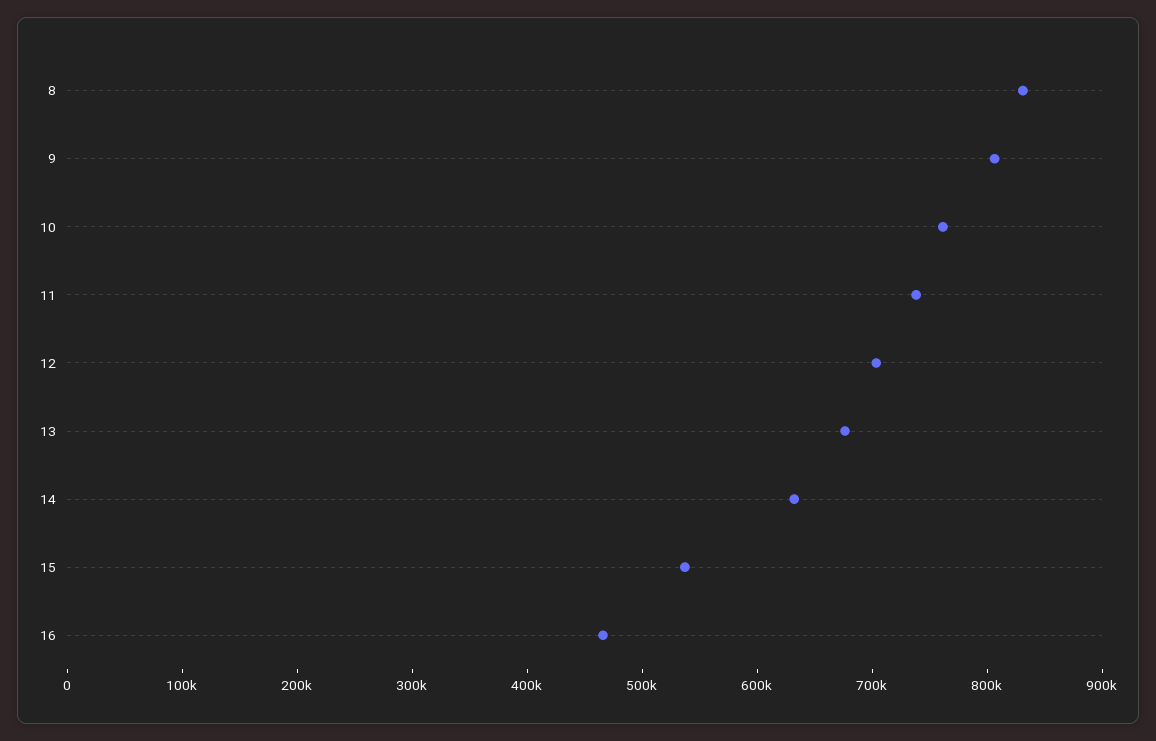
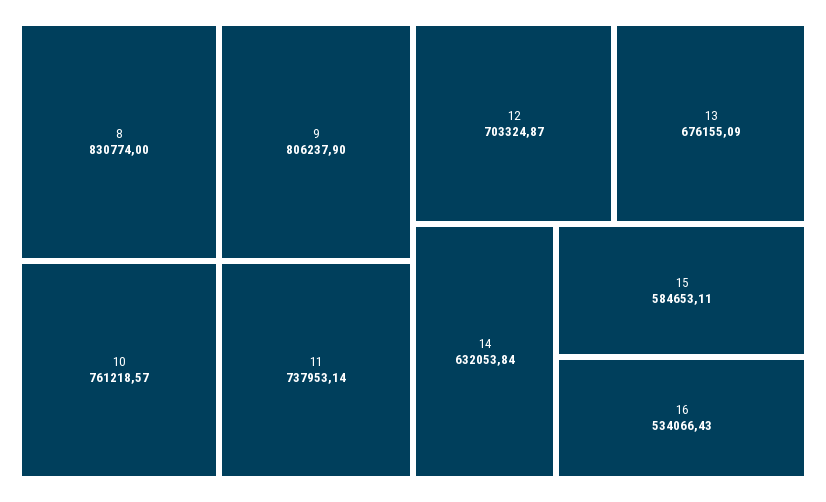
  {
    "8": 830774,
    "9": 806237.9,
    "10": 761218.57,
    "11": 737953.14,
    "12": 703324.87,
    "13": 676155.09,
    "14": 632053.84,
-   "15": 540000,
+   "15": 584653.11,
-   "16": 460000
+   "16": 534066.43
  }

